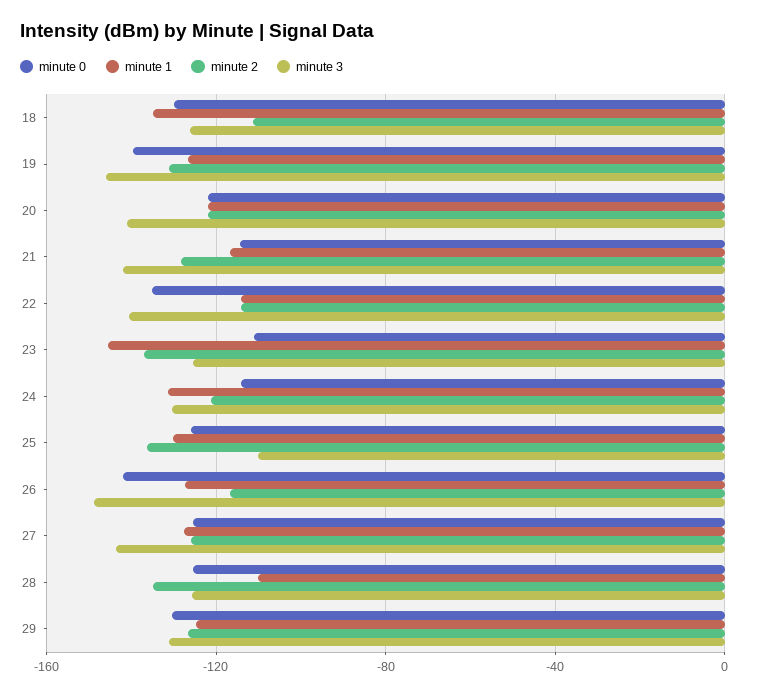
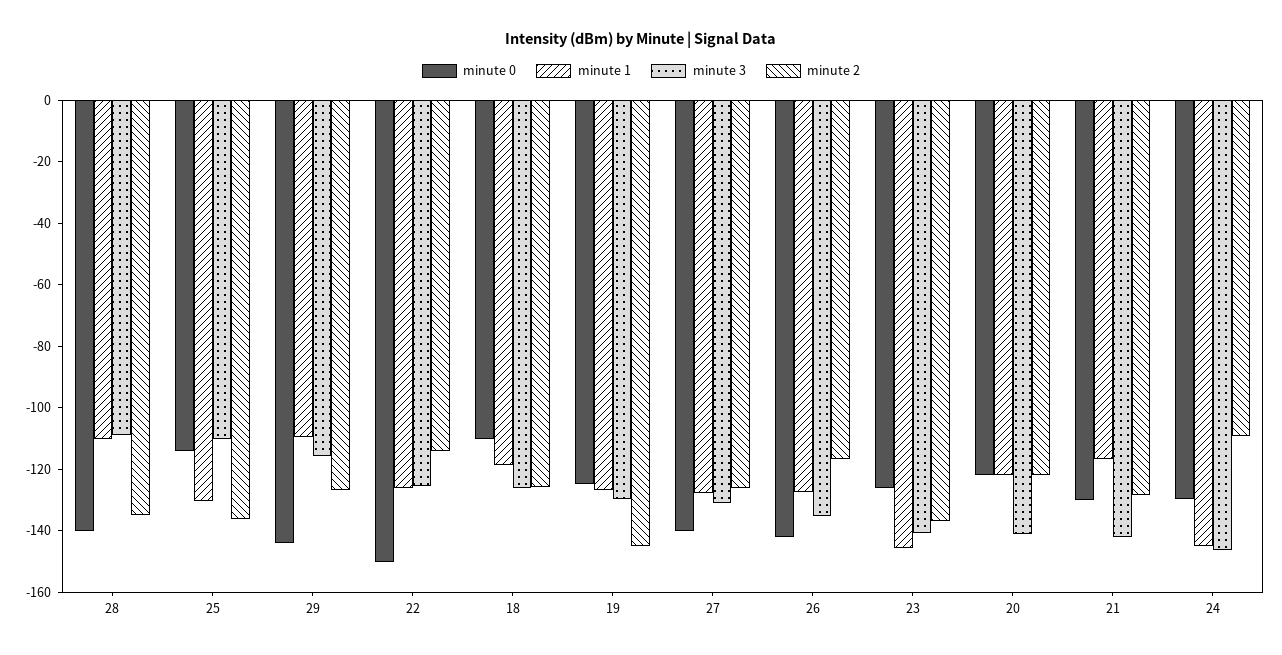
  {
    "minute 0": {
-     "18": -130,
+     "18": -110,
-     "19": -140,
+     "19": -125,
      "20": -120,
-     "21": -115,
+     "21": -130,
-     "22": -135,
+     "22": -150,
-     "23": -110,
+     "23": -125,
-     "24": -115,
+     "24": -130,
-     "25": -125,
+     "25": -115,
      "26": -140,
-     "27": -125,
+     "27": -140,
-     "28": -125,
+     "28": -140,
-     "29": -130
+     "29": -145
    },
    "minute 1": {
-     "18": -135,
+     "18": -120,
      "19": -125,
      "20": -120,
      "21": -115,
-     "22": -115,
+     "22": -125,
      "23": -145,
-     "24": -130,
+     "24": -145,
      "25": -130,
      "26": -125,
      "27": -130,
      "28": -110,
-     "29": -125
+     "29": -110
    },
    "minute 2": {
-     "18": -110,
+     "18": -125,
-     "19": -130,
+     "19": -145,
      "20": -120,
      "21": -130,
      "22": -115,
      "23": -135,
-     "24": -120,
+     "24": -110,
      "25": -135,
      "26": -115,
      "27": -125,
      "28": -135,
      "29": -125
    },
    "minute 3": {
      "18": -125,
-     "19": -145,
+     "19": -130,
      "20": -140,
      "21": -140,
-     "22": -140,
+     "22": -125,
-     "23": -125,
+     "23": -140,
-     "24": -130,
+     "24": -145,
      "25": -110,
-     "26": -150,
+     "26": -135,
-     "27": -145,
+     "27": -130,
-     "28": -125,
+     "28": -110,
-     "29": -130
+     "29": -115
    }
  }

